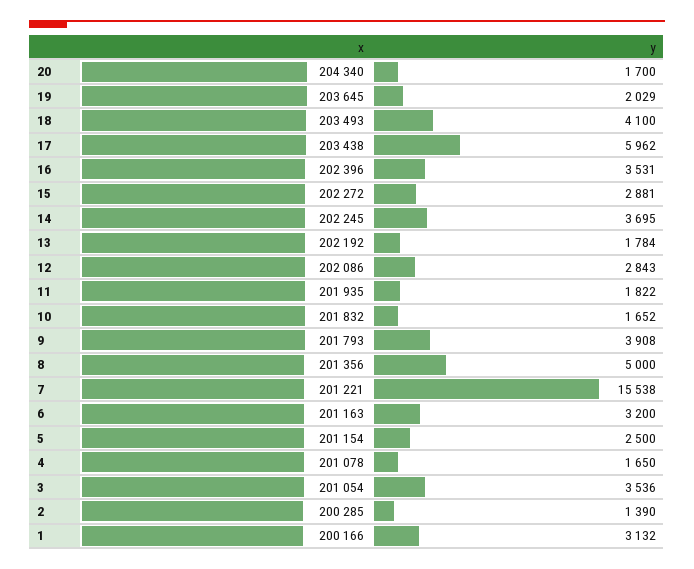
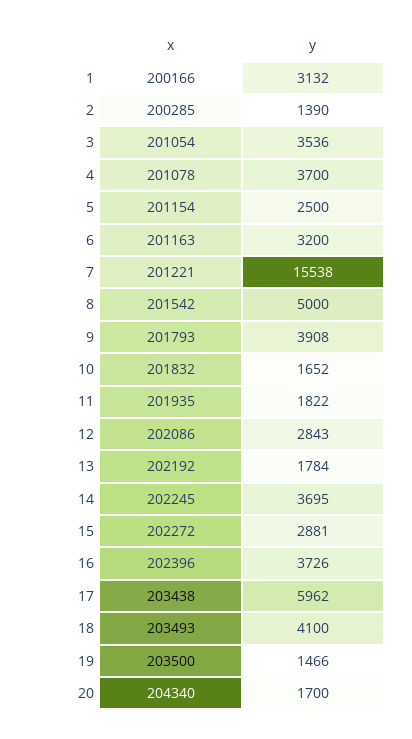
  {
    "x": {
      "20": 204340,
-     "19": 203645,
+     "19": 203500,
      "18": 203493,
      "17": 203438,
      "16": 202396,
      "15": 202272,
      "14": 202245,
      "13": 202192,
      "12": 202086,
      "11": 201935,
      "10": 201832,
      "9": 201793,
-     "8": 201356,
+     "8": 201542,
      "7": 201221,
      "6": 201163,
      "5": 201154,
      "4": 201078,
      "3": 201054,
      "2": 200285,
      "1": 200166
    },
    "y": {
      "20": 1700,
-     "19": 2029,
+     "19": 1466,
      "18": 4100,
      "17": 5962,
-     "16": 3531,
+     "16": 3726,
      "15": 2881,
      "14": 3695,
      "13": 1784,
      "12": 2843,
      "11": 1822,
      "10": 1652,
      "9": 3908,
      "8": 5000,
      "7": 15538,
      "6": 3200,
      "5": 2500,
-     "4": 1650,
+     "4": 3700,
      "3": 3536,
      "2": 1390,
      "1": 3132
    }
  }

